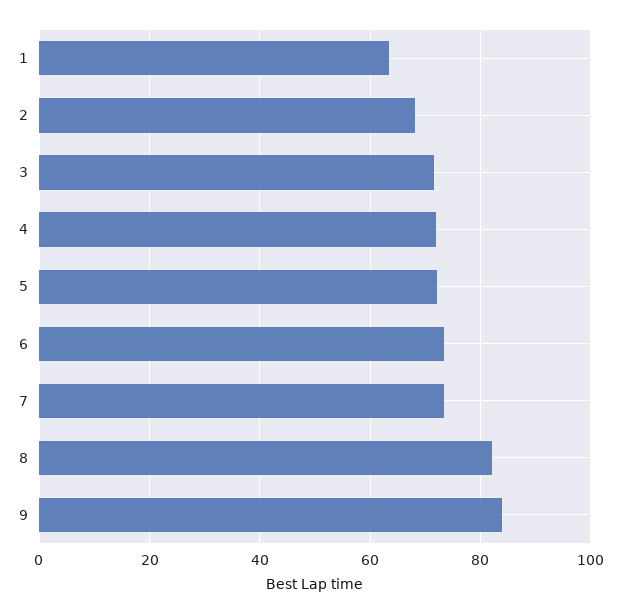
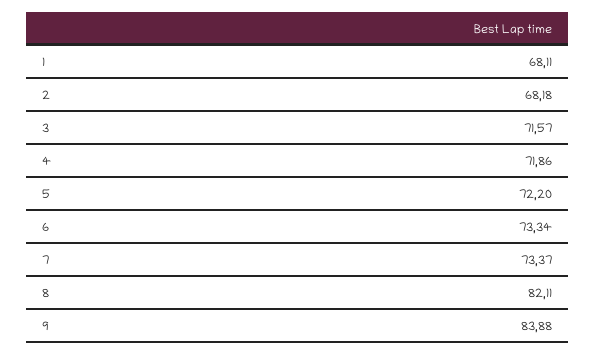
  {
-   "1": 64,
+   "1": 68.11,
    "2": 68.18,
    "3": 71.57,
    "4": 71.86,
    "5": 72.2,
    "6": 73.34,
    "7": 73.37,
    "8": 82.11,
    "9": 83.88
  }

